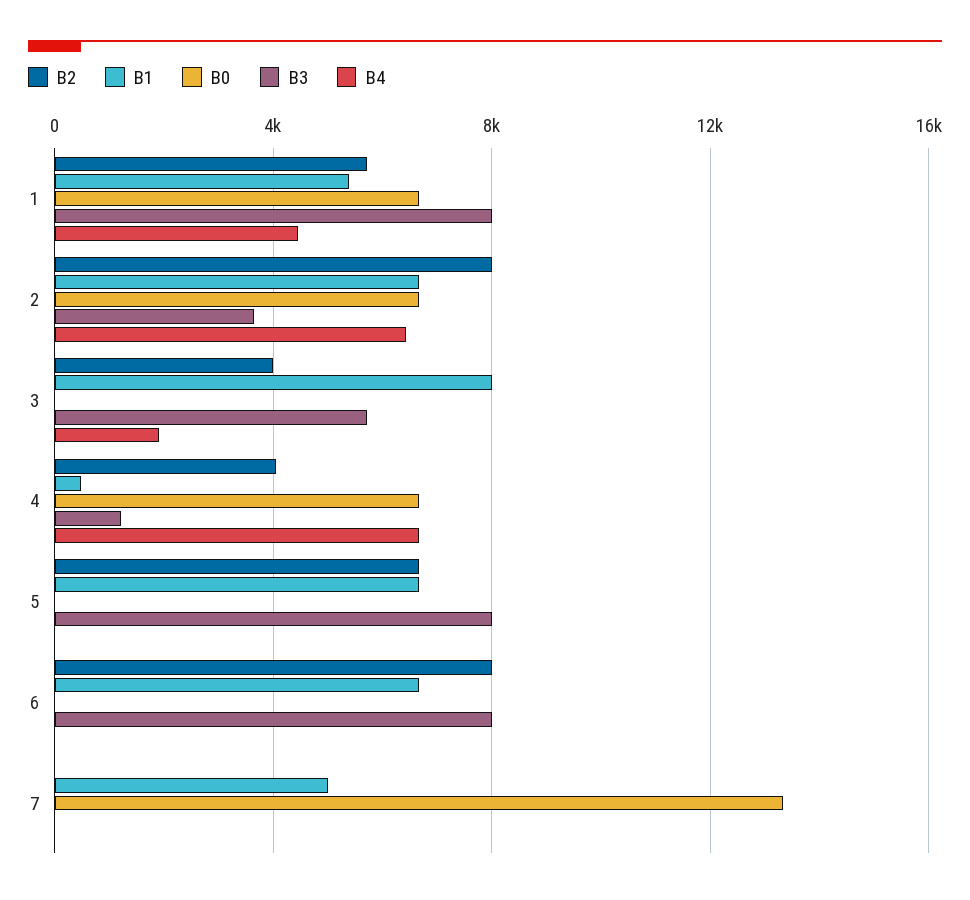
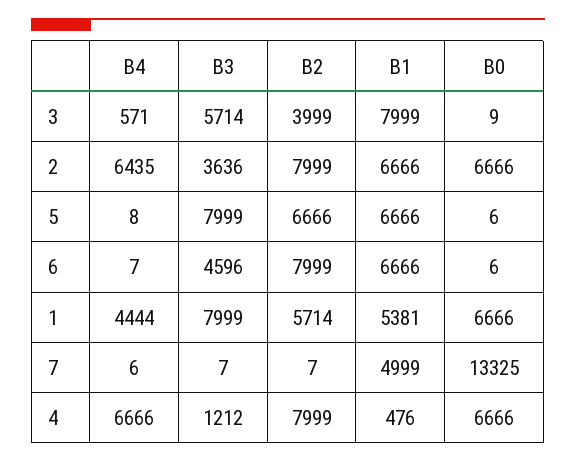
  {
    "B2": {
      "1": 5714,
      "2": 7999,
      "3": 3999,
-     "4": 4000,
+     "4": 7999,
      "5": 6666,
      "6": 7999,
      "7": 7
    },
    "B1": {
      "1": 5381,
      "2": 6666,
      "3": 7999,
      "4": 476,
      "5": 6666,
      "6": 6666,
      "7": 4999
    },
    "B0": {
      "1": 6666,
      "2": 6666,
      "3": 9,
      "4": 6666,
      "5": 6,
      "6": 6,
      "7": 13325
    },
    "B3": {
      "1": 7999,
      "2": 3636,
      "3": 5714,
      "4": 1212,
      "5": 7999,
-     "6": 8000,
+     "6": 4596,
      "7": 7
    },
    "B4": {
      "1": 4444,
      "2": 6435,
-     "3": 2000,
+     "3": 571,
      "4": 6666,
      "5": 8,
      "6": 7,
      "7": 6
    }
  }

